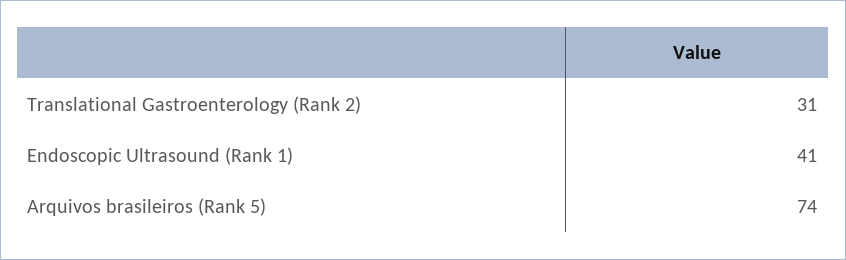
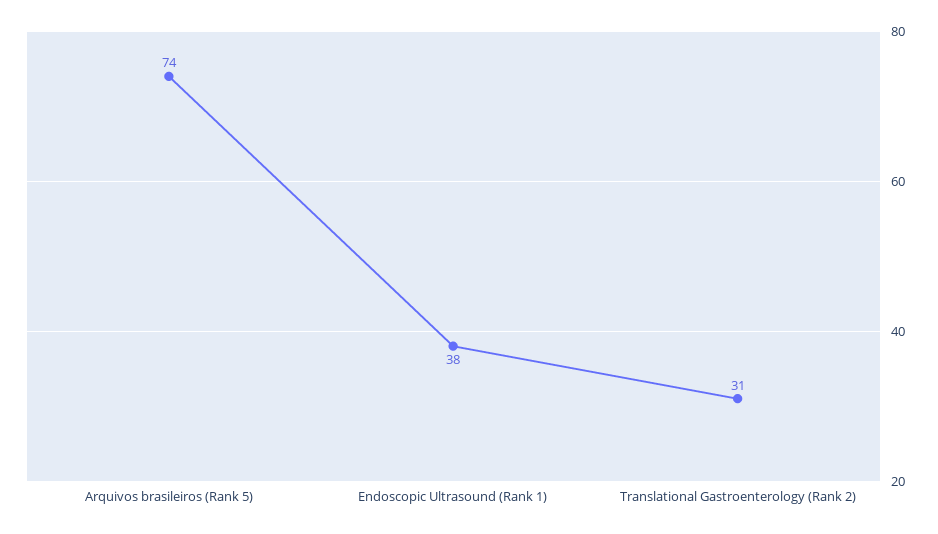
  {
    "Translational Gastroenterology (Rank 2)": 31,
-   "Endoscopic Ultrasound (Rank 1)": 41,
+   "Endoscopic Ultrasound (Rank 1)": 38,
    "Arquivos brasileiros (Rank 5)": 74
  }

